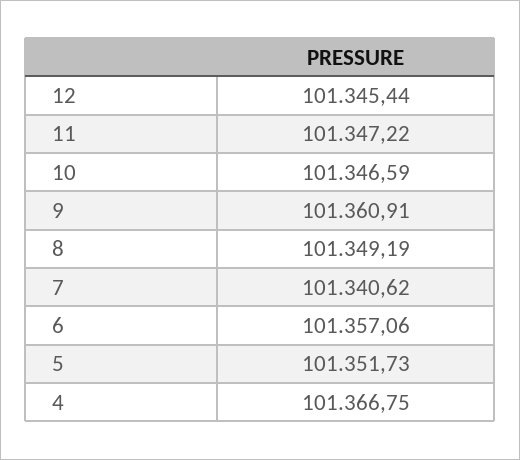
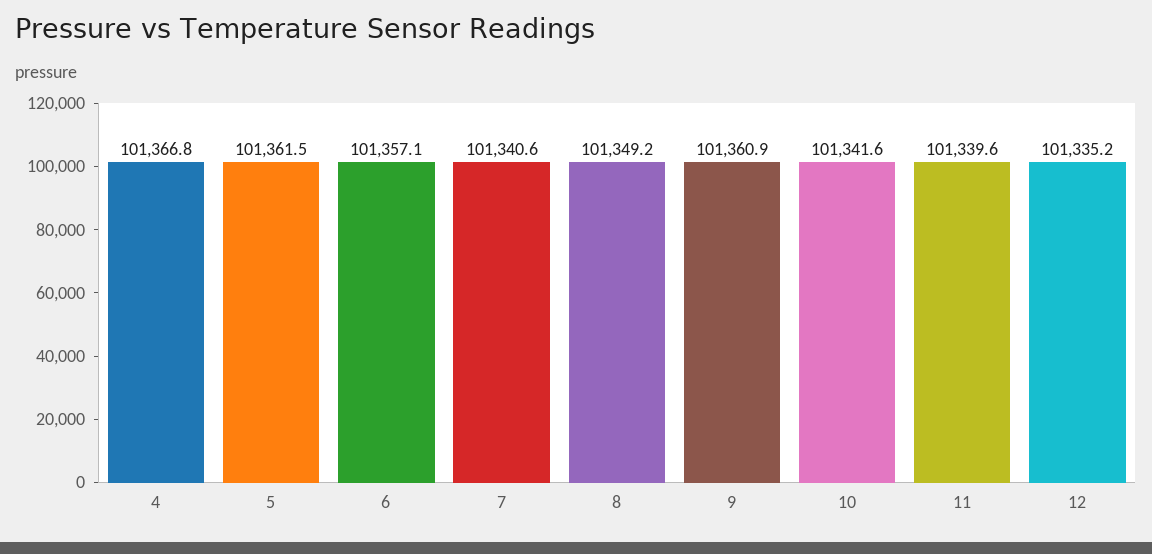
  {
-   "12": 101345.44,
+   "12": 101335.2,
-   "11": 101347.22,
+   "11": 101339.6,
-   "10": 101346.59,
+   "10": 101341.6,
    "9": 101360.91,
    "8": 101349.19,
    "7": 101340.62,
    "6": 101357.06,
-   "5": 101351.73,
+   "5": 101361.5,
    "4": 101366.75
  }

